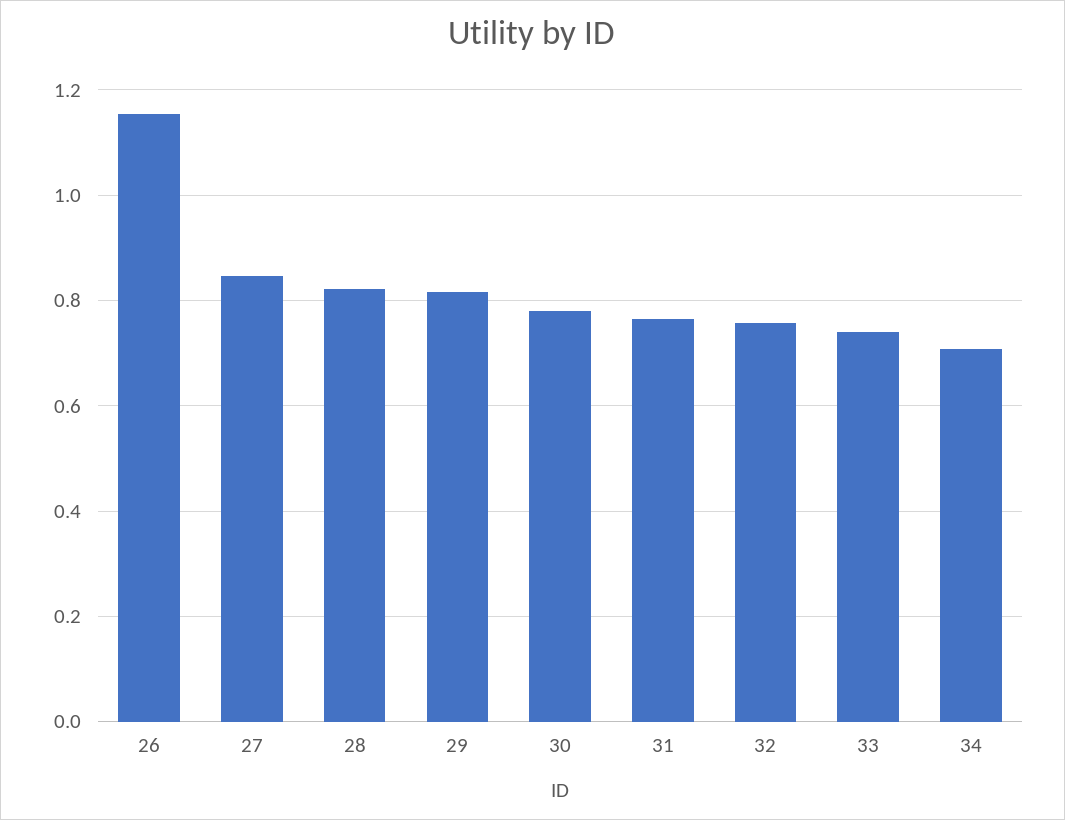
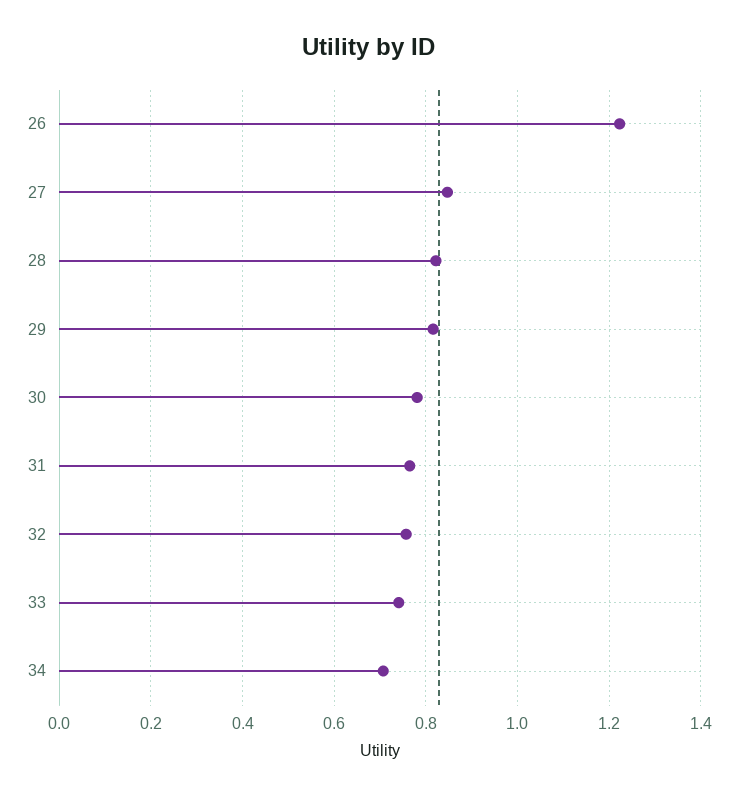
  {
-   "26": 1.16,
+   "26": 1.22,
    "27": 0.84,
    "28": 0.82,
    "29": 0.82,
    "30": 0.78,
    "31": 0.76,
    "32": 0.76,
    "33": 0.74,
    "34": 0.7
  }

